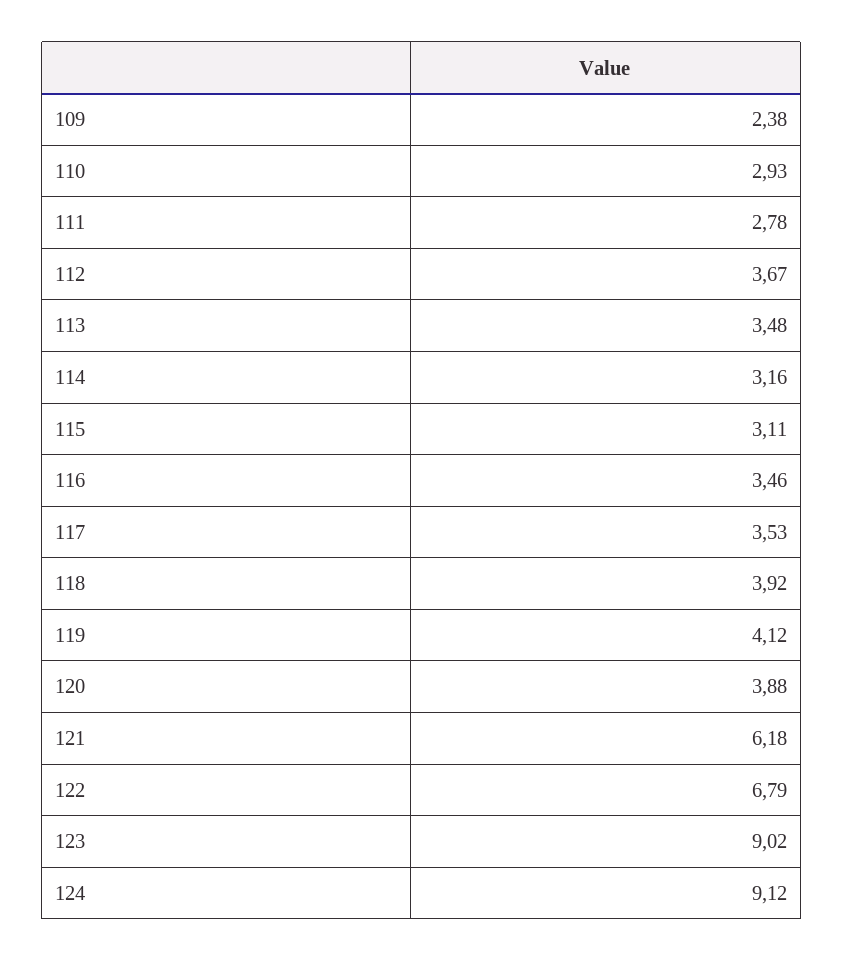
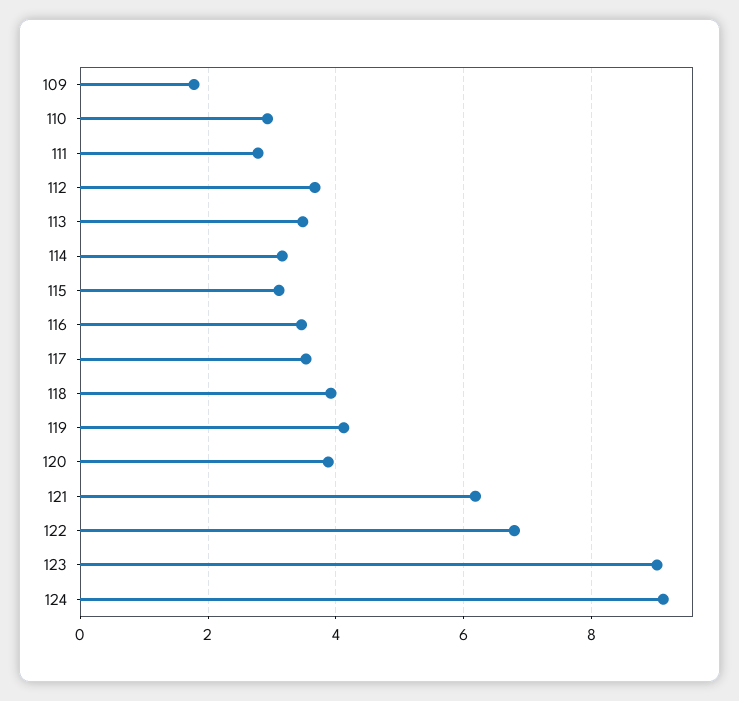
  {
-   "109": 2.38,
+   "109": 1.8,
    "110": 2.93,
    "111": 2.78,
    "112": 3.67,
    "113": 3.48,
    "114": 3.16,
    "115": 3.11,
    "116": 3.46,
    "117": 3.53,
    "118": 3.92,
    "119": 4.12,
    "120": 3.88,
    "121": 6.18,
    "122": 6.79,
    "123": 9.02,
    "124": 9.12
  }

